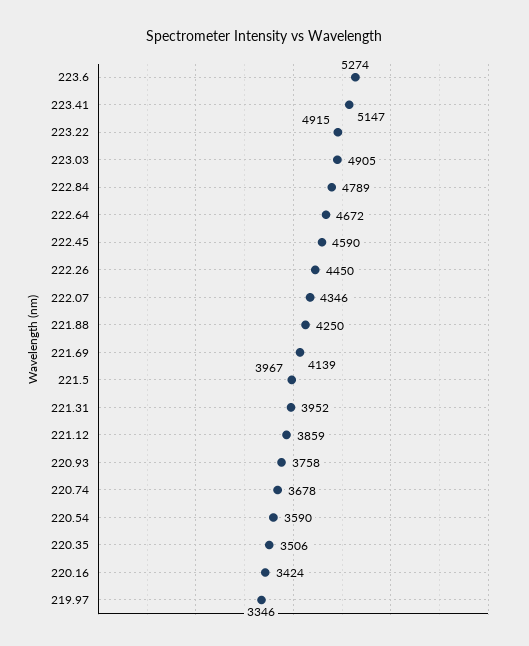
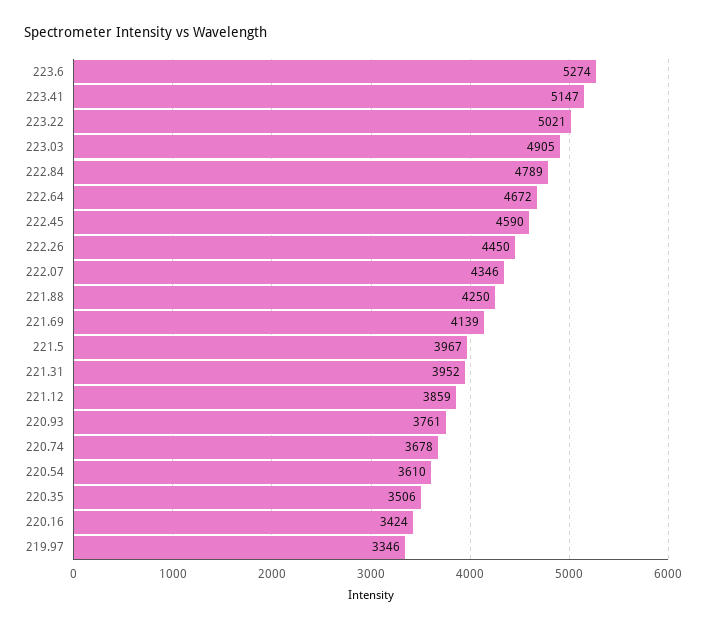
  {
    "223.6": 5274,
    "223.41": 5147,
-   "223.22": 4915,
+   "223.22": 5021,
    "223.03": 4905,
    "222.84": 4789,
    "222.64": 4672,
    "222.45": 4590,
    "222.26": 4450,
    "222.07": 4346,
    "221.88": 4250,
    "221.69": 4139,
    "221.5": 3967,
    "221.31": 3952,
    "221.12": 3859,
-   "220.93": 3758,
+   "220.93": 3761,
    "220.74": 3678,
-   "220.54": 3590,
+   "220.54": 3610,
    "220.35": 3506,
    "220.16": 3424,
    "219.97": 3346
  }

